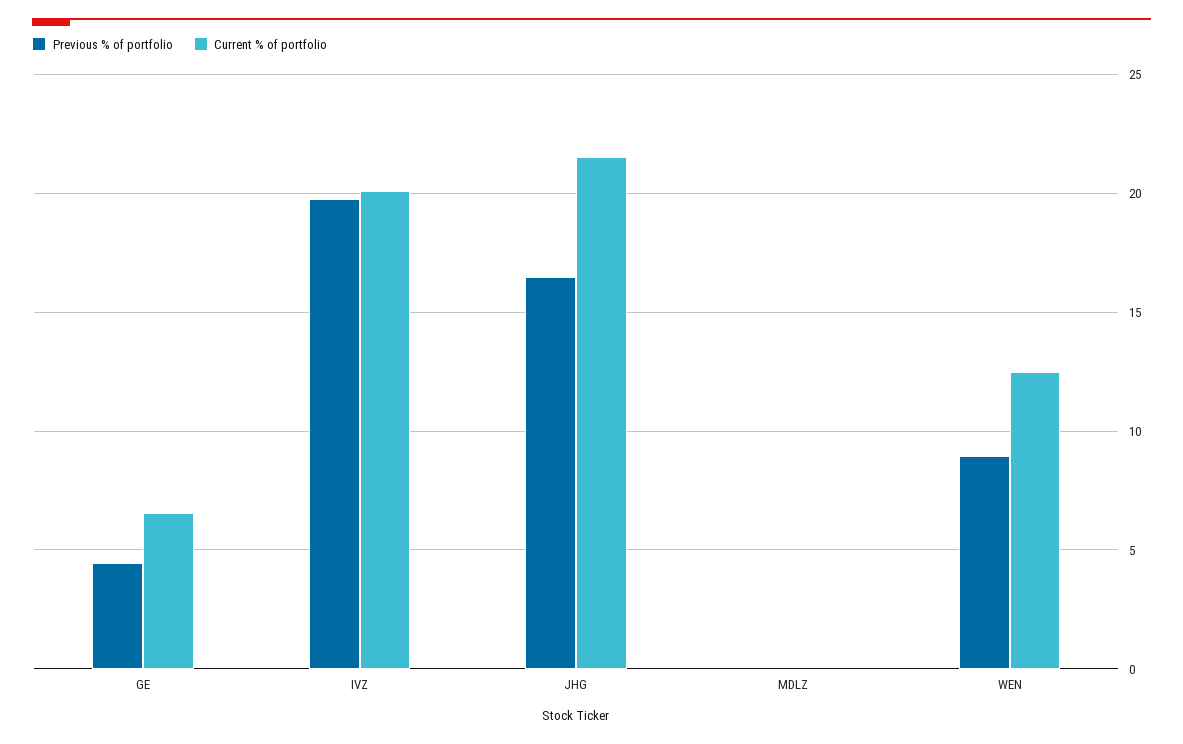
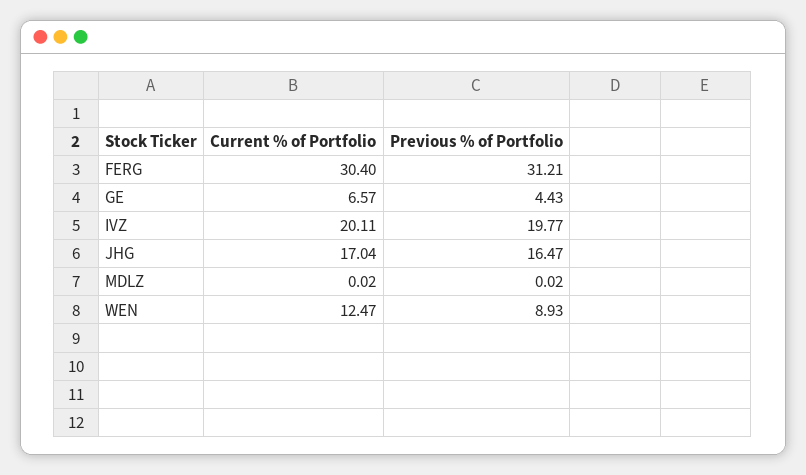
  {
    "Previous % of portfolio": {
      "GE": 4.43,
      "IVZ": 19.77,
      "JHG": 16.47,
      "MDLZ": 0.02,
-     "WEN": 8.93
+     "WEN": 8.93,
+     "FERG": 31.21
    },
    "Current % of portfolio": {
      "GE": 6.57,
      "IVZ": 20.11,
-     "JHG": 21.5,
+     "JHG": 17.04,
      "MDLZ": 0.02,
-     "WEN": 12.47
+     "WEN": 12.47,
+     "FERG": 30.4
    }
  }

